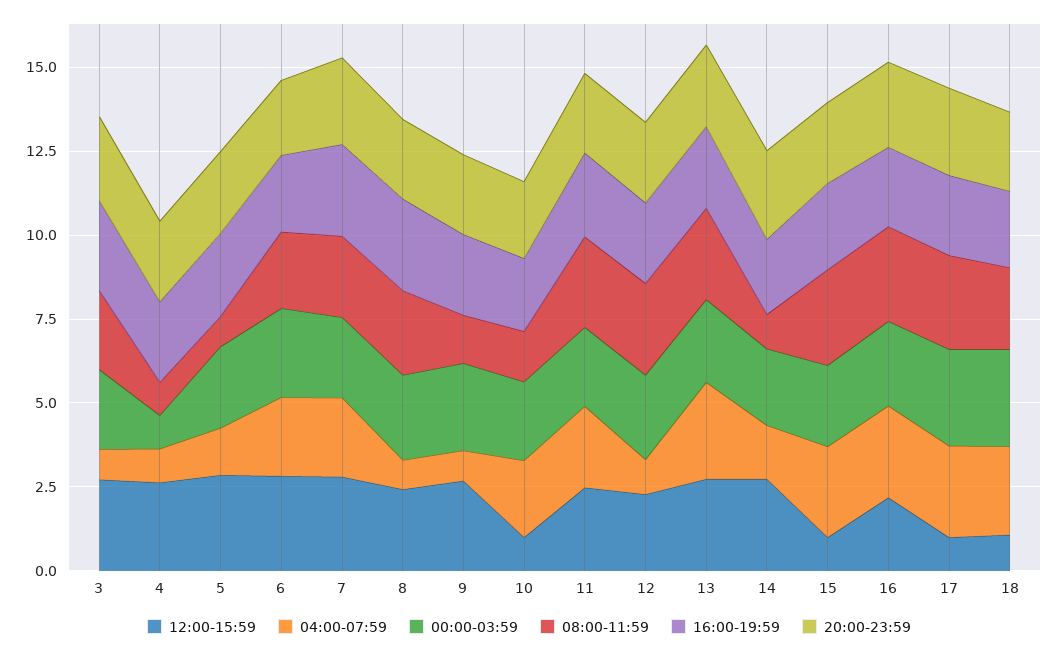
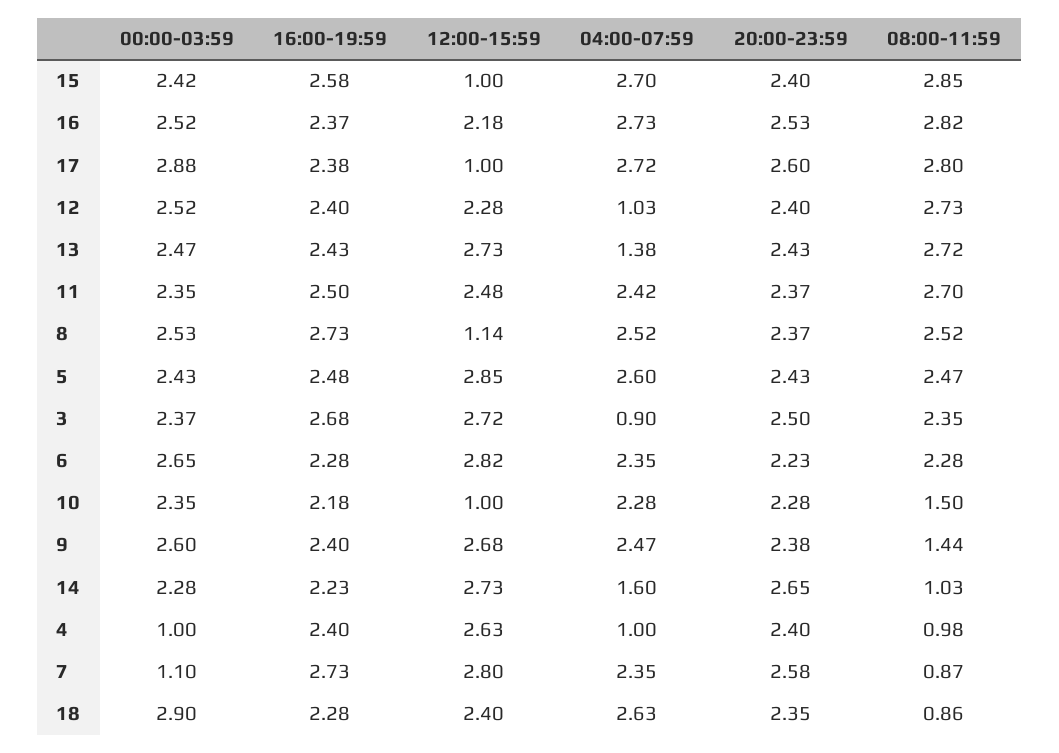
  {
    "12:00-15:59": {
      "3": 2.72,
      "4": 2.63,
      "5": 2.85,
      "6": 2.82,
      "7": 2.8,
-     "8": 2.5,
+     "8": 1.14,
      "9": 2.68,
      "10": 1,
      "11": 2.48,
      "12": 2.28,
      "13": 2.73,
      "14": 2.73,
      "15": 1,
      "16": 2.18,
      "17": 1,
-     "18": 1
+     "18": 2.4
    },
    "04:00-07:59": {
      "3": 0.9,
      "4": 1,
-     "5": 1.5,
+     "5": 2.6,
      "6": 2.35,
      "7": 2.35,
-     "8": 1,
+     "8": 2.52,
-     "9": 1,
+     "9": 2.47,
      "10": 2.28,
      "11": 2.42,
      "12": 1.03,
-     "13": 3,
+     "13": 1.38,
      "14": 1.6,
      "15": 2.7,
      "16": 2.73,
      "17": 2.72,
      "18": 2.63
    },
    "00:00-03:59": {
      "3": 2.37,
      "4": 1,
      "5": 2.43,
      "6": 2.65,
-     "7": 2.5,
+     "7": 1.1,
      "8": 2.53,
      "9": 2.6,
      "10": 2.35,
      "11": 2.35,
      "12": 2.52,
      "13": 2.47,
      "14": 2.28,
      "15": 2.42,
      "16": 2.52,
      "17": 2.88,
      "18": 2.9
    },
    "08:00-11:59": {
      "3": 2.35,
      "4": 0.98,
-     "5": 1,
+     "5": 2.47,
      "6": 2.28,
-     "7": 2.5,
+     "7": 0.87,
      "8": 2.52,
      "9": 1.44,
      "10": 1.5,
      "11": 2.7,
      "12": 2.73,
      "13": 2.72,
      "14": 1.03,
      "15": 2.85,
      "16": 2.82,
      "17": 2.8,
-     "18": 2.5
+     "18": 0.86
    },
    "16:00-19:59": {
      "3": 2.68,
      "4": 2.4,
      "5": 2.48,
      "6": 2.28,
      "7": 2.73,
      "8": 2.73,
      "9": 2.4,
      "10": 2.18,
      "11": 2.5,
      "12": 2.4,
      "13": 2.43,
      "14": 2.23,
      "15": 2.58,
      "16": 2.37,
      "17": 2.38,
      "18": 2.28
    },
    "20:00-23:59": {
      "3": 2.5,
      "4": 2.4,
      "5": 2.43,
      "6": 2.23,
      "7": 2.58,
      "8": 2.37,
      "9": 2.38,
      "10": 2.28,
      "11": 2.37,
      "12": 2.4,
      "13": 2.43,
      "14": 2.65,
      "15": 2.4,
      "16": 2.53,
      "17": 2.6,
      "18": 2.35
    }
  }

